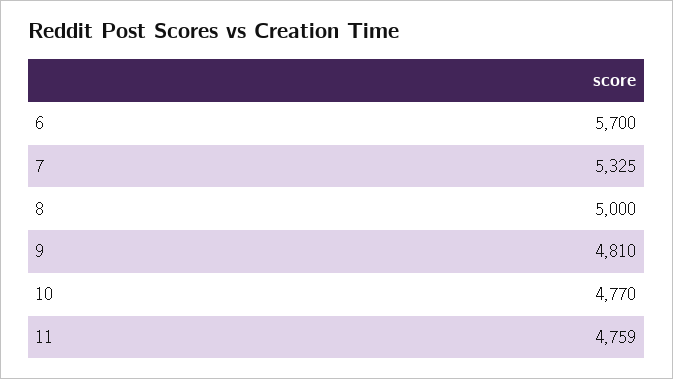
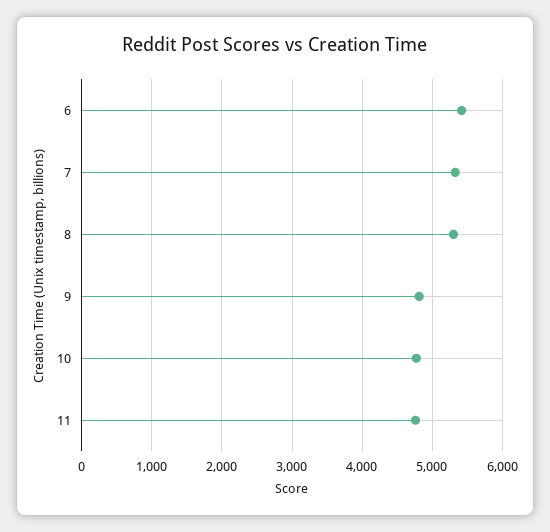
  {
-   "6": 5700,
+   "6": 5400,
    "7": 5325,
-   "8": 5000,
+   "8": 5300,
    "9": 4810,
    "10": 4770,
    "11": 4759
  }

